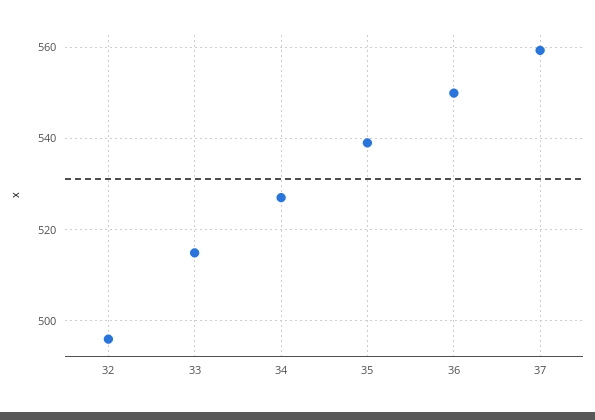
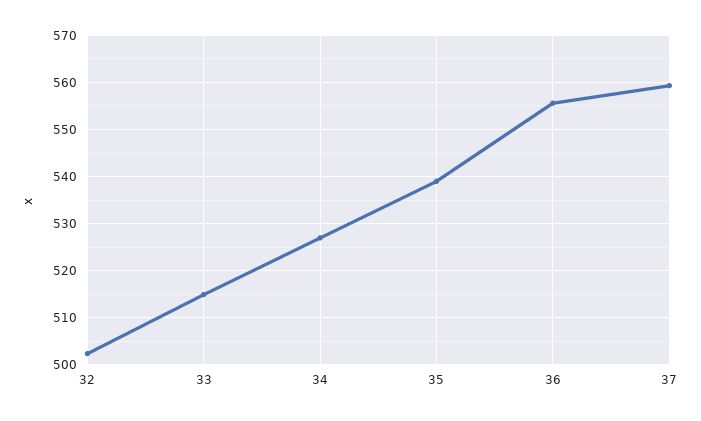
  {
-   "32": 496,
+   "32": 502,
    "33": 514,
    "34": 528,
    "35": 540,
-   "36": 550,
+   "36": 556,
    "37": 560
  }

